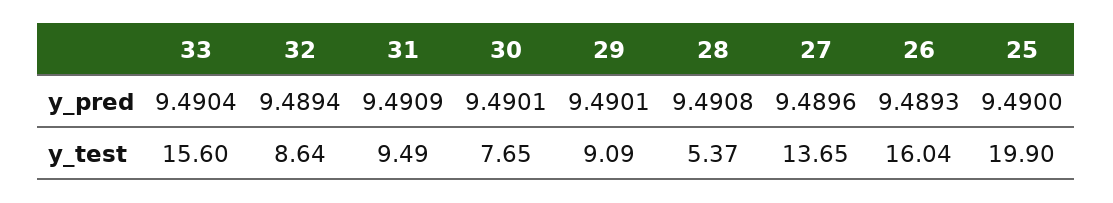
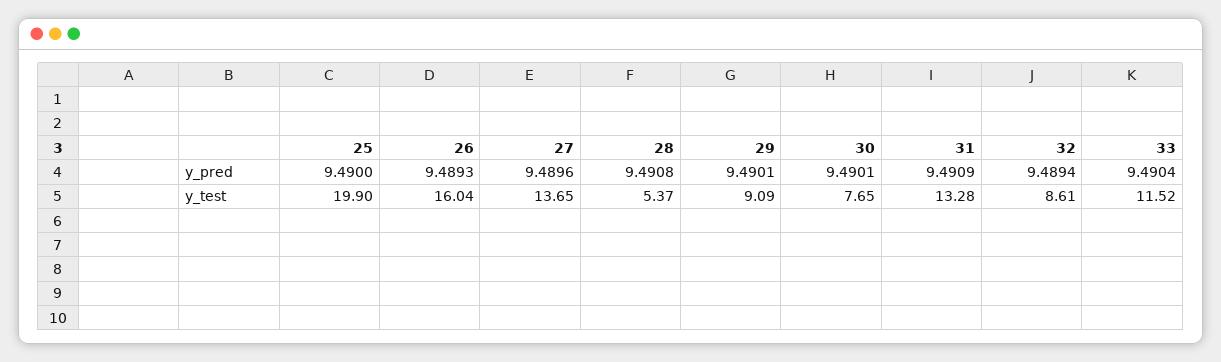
  {
    "33": {
      "y_pred": 9.4904,
-     "y_test": 15.6
+     "y_test": 11.52
    },
    "32": {
      "y_pred": 9.4894,
-     "y_test": 8.64
+     "y_test": 8.61
    },
    "31": {
      "y_pred": 9.4909,
-     "y_test": 9.49
+     "y_test": 13.28
    },
    "30": {
      "y_pred": 9.4901,
      "y_test": 7.65
    },
    "29": {
      "y_pred": 9.4901,
      "y_test": 9.09
    },
    "28": {
      "y_pred": 9.4908,
      "y_test": 5.37
    },
    "27": {
      "y_pred": 9.4896,
      "y_test": 13.65
    },
    "26": {
      "y_pred": 9.4893,
      "y_test": 16.04
    },
    "25": {
      "y_pred": 9.49,
      "y_test": 19.9
    }
  }

